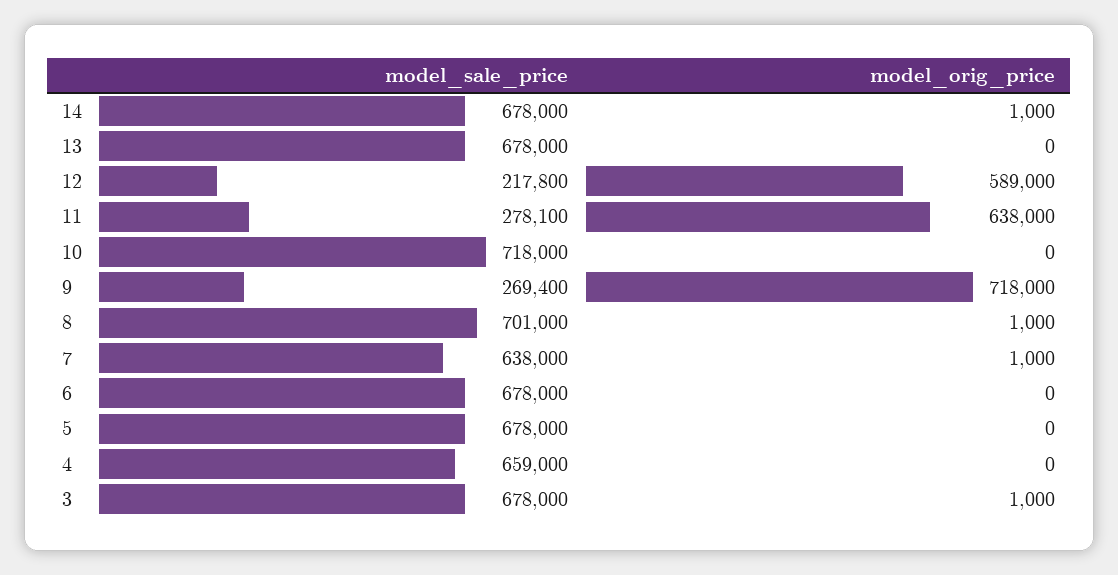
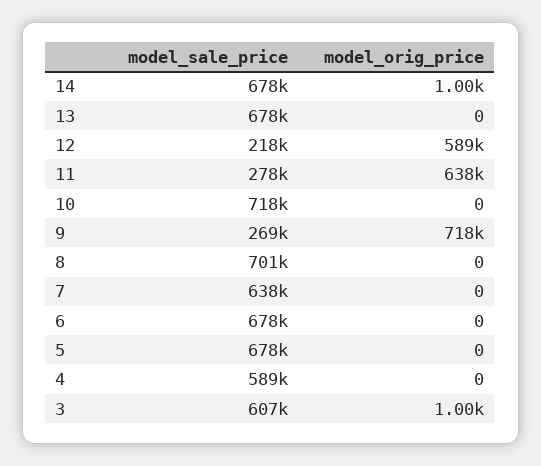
  {
    "model_sale_price": {
      "14": 678000,
      "13": 678000,
      "12": 217800,
      "11": 278100,
      "10": 718000,
      "9": 269400,
      "8": 701000,
      "7": 638000,
      "6": 678000,
      "5": 678000,
-     "4": 659000,
+     "4": 589000,
-     "3": 678000
+     "3": 607000
    },
    "model_orig_price": {
      "14": 1000,
      "13": 0,
      "12": 589000,
      "11": 638000,
      "10": 0,
      "9": 718000,
-     "8": 1000,
+     "8": 0,
-     "7": 1000,
+     "7": 0,
      "6": 0,
      "5": 0,
      "4": 0,
      "3": 1000
    }
  }

